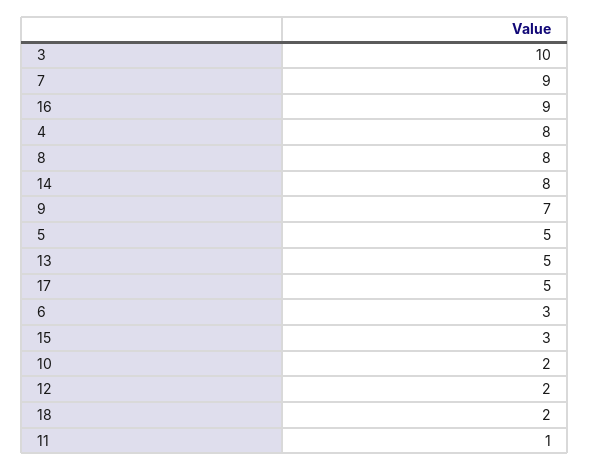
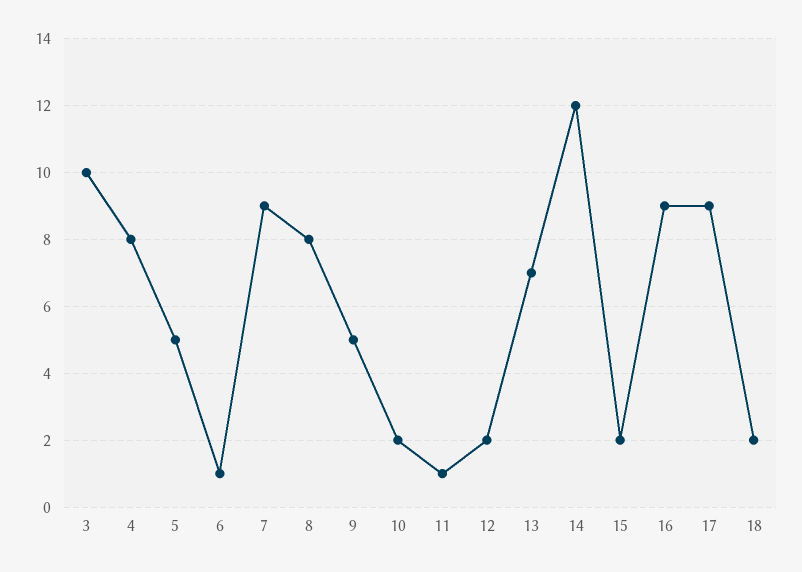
  {
    "3": 10,
    "7": 9,
    "16": 9,
    "4": 8,
    "8": 8,
-   "14": 8,
+   "14": 12,
-   "9": 7,
+   "9": 5,
    "5": 5,
-   "13": 5,
+   "13": 7,
-   "17": 5,
+   "17": 9,
-   "6": 3,
+   "6": 1,
-   "15": 3,
+   "15": 2,
    "10": 2,
    "12": 2,
    "18": 2,
    "11": 1
  }

